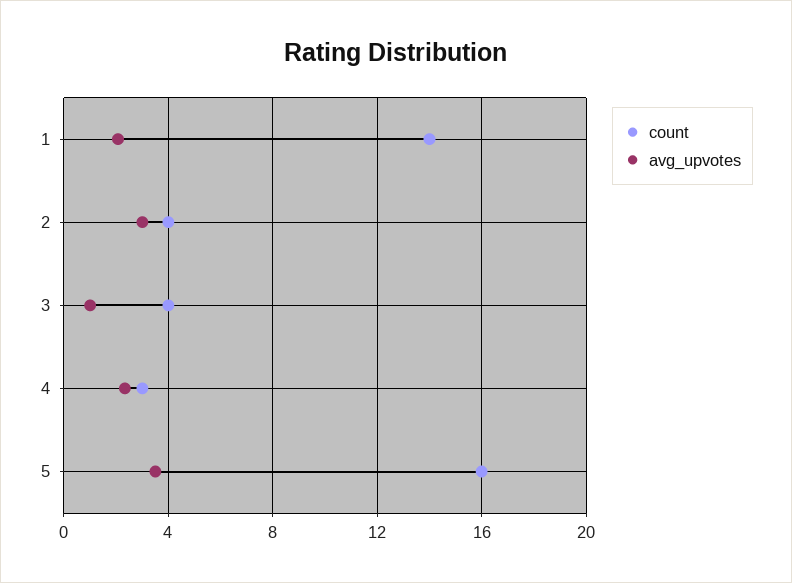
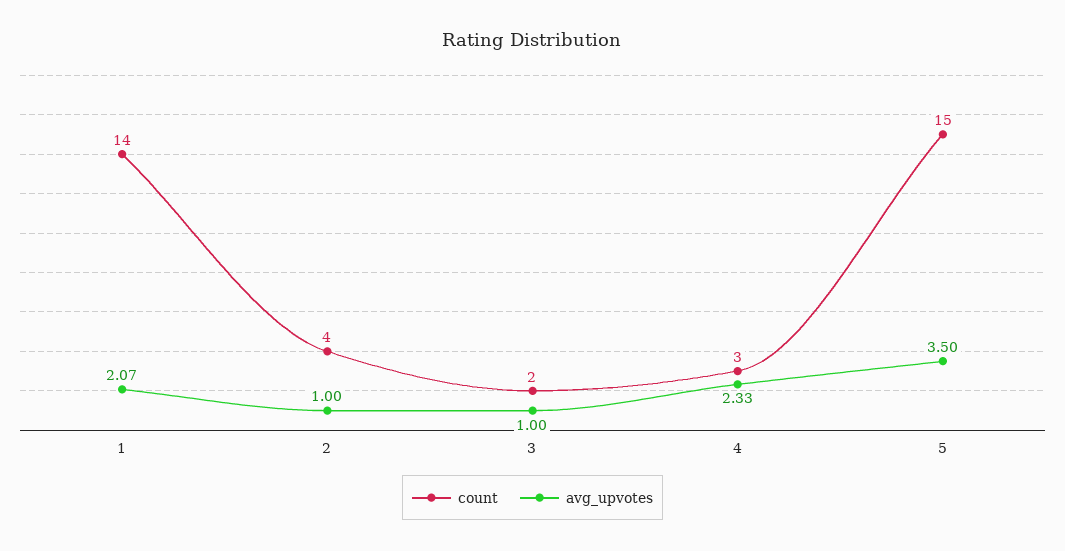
  {
    "count": {
      "1": 14,
      "2": 4,
-     "3": 4,
+     "3": 2,
      "4": 3,
-     "5": 16
+     "5": 15
    },
    "avg_upvotes": {
      "1": 2.07,
-     "2": 3,
+     "2": 1,
      "3": 1,
      "4": 2.33,
      "5": 3.5
    }
  }

